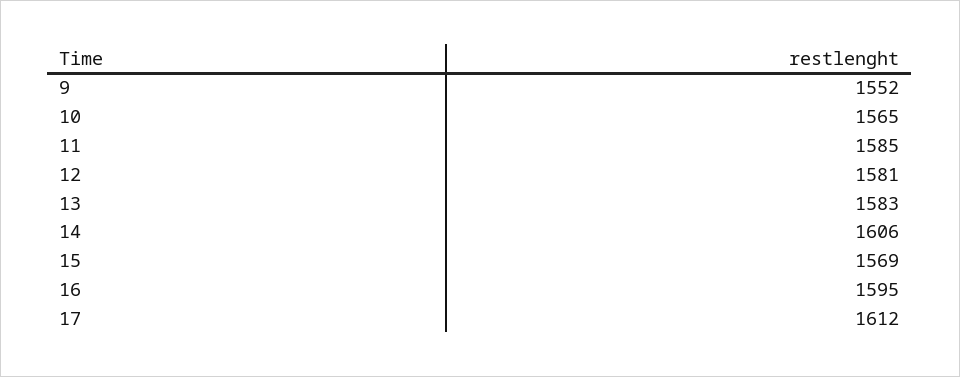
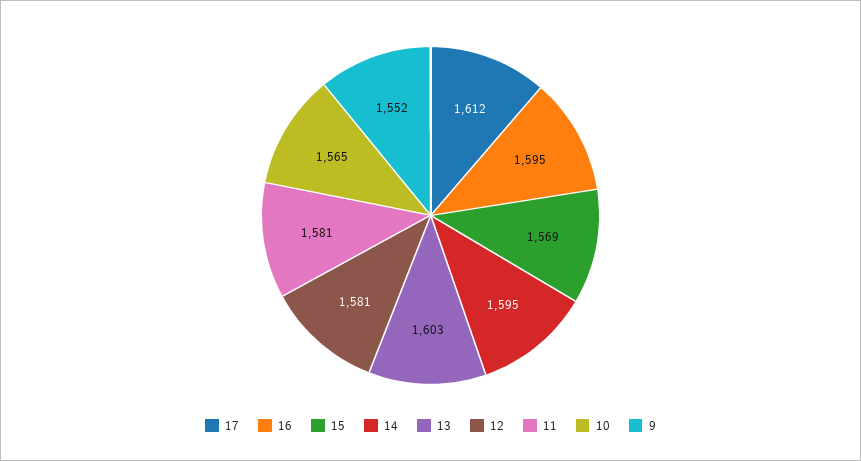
  {
    "9": 1552,
    "10": 1565,
-   "11": 1585,
+   "11": 1581,
    "12": 1581,
-   "13": 1583,
+   "13": 1603,
-   "14": 1606,
+   "14": 1595,
    "15": 1569,
    "16": 1595,
    "17": 1612
  }

